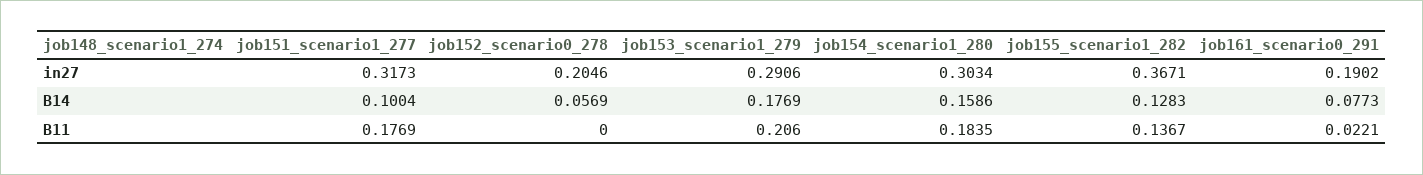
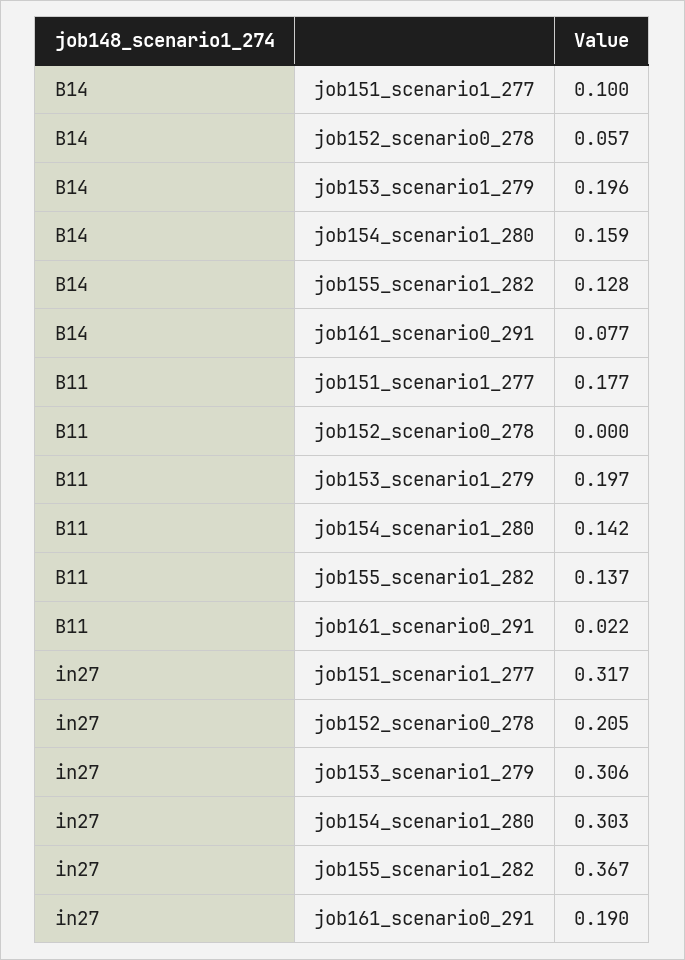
  {
    "job151_scenario1_277": {
      "in27": 0.3173,
      "B14": 0.1004,
      "B11": 0.1769
    },
    "job152_scenario0_278": {
      "in27": 0.2046,
      "B14": 0.0569,
      "B11": 0
    },
    "job153_scenario1_279": {
-     "in27": 0.2906,
+     "in27": 0.306,
-     "B14": 0.1769,
+     "B14": 0.196,
-     "B11": 0.206
+     "B11": 0.197
    },
    "job154_scenario1_280": {
      "in27": 0.3034,
      "B14": 0.1586,
-     "B11": 0.1835
+     "B11": 0.142
    },
    "job155_scenario1_282": {
      "in27": 0.3671,
      "B14": 0.1283,
      "B11": 0.1367
    },
    "job161_scenario0_291": {
      "in27": 0.1902,
      "B14": 0.0773,
      "B11": 0.0221
    }
  }

